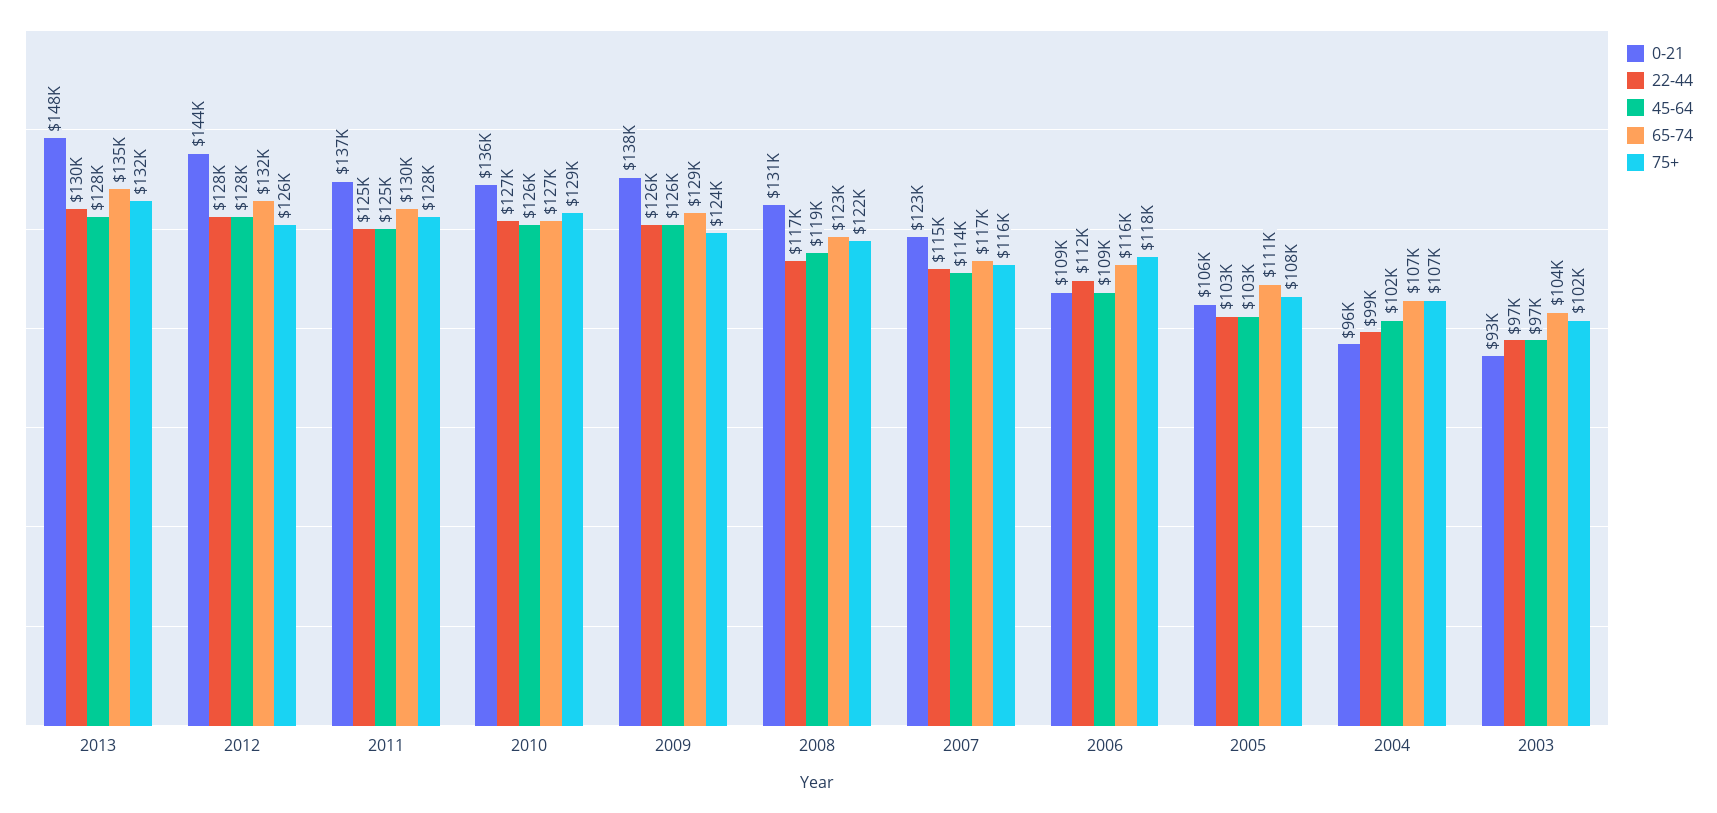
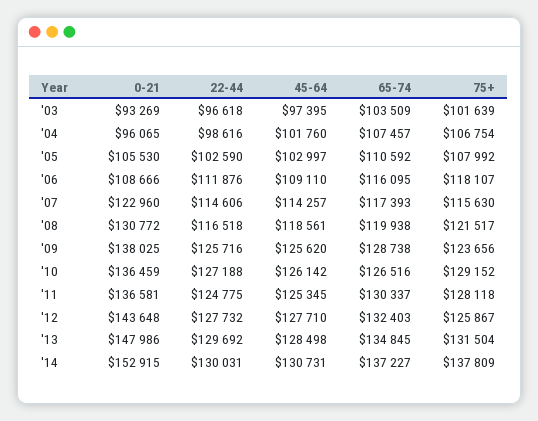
  {
    "0-21": {
      "2013": 147986,
      "2012": 143648,
      "2011": 136581,
      "2010": 136459,
      "2009": 138025,
      "2008": 130772,
      "2007": 122960,
      "2006": 108666,
      "2005": 105530,
      "2004": 96065,
-     "2003": 93269
+     "2003": 93269,
+     "'14": 152915
    },
    "22-44": {
      "2013": 129692,
      "2012": 127732,
      "2011": 124775,
      "2010": 127188,
      "2009": 125716,
      "2008": 116518,
      "2007": 114606,
      "2006": 111876,
      "2005": 102590,
      "2004": 98616,
-     "2003": 96618
+     "2003": 96618,
+     "'14": 130031
    },
    "45-64": {
      "2013": 128498,
      "2012": 127710,
      "2011": 125345,
      "2010": 126142,
      "2009": 125620,
      "2008": 118561,
      "2007": 114257,
      "2006": 109110,
      "2005": 102997,
      "2004": 101760,
-     "2003": 97395
+     "2003": 97395,
+     "'14": 130731
    },
    "65-74": {
      "2013": 134845,
      "2012": 132403,
      "2011": 130337,
      "2010": 126516,
      "2009": 128738,
-     "2008": 123000,
+     "2008": 119938,
      "2007": 117393,
      "2006": 116095,
      "2005": 110592,
      "2004": 107457,
-     "2003": 103509
+     "2003": 103509,
+     "'14": 137227
    },
    "75+": {
      "2013": 131504,
      "2012": 125867,
      "2011": 128118,
      "2010": 129152,
      "2009": 123656,
      "2008": 121517,
      "2007": 115630,
      "2006": 118107,
      "2005": 107992,
      "2004": 106754,
-     "2003": 101639
+     "2003": 101639,
+     "'14": 137809
    }
  }

